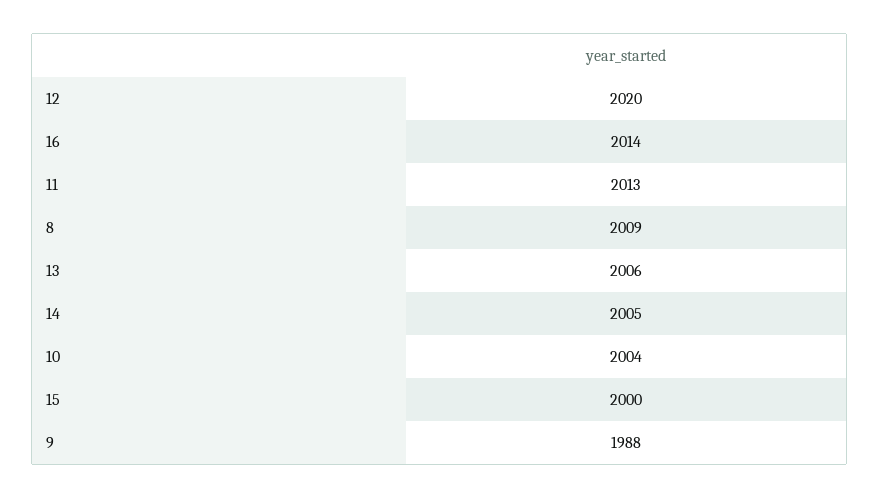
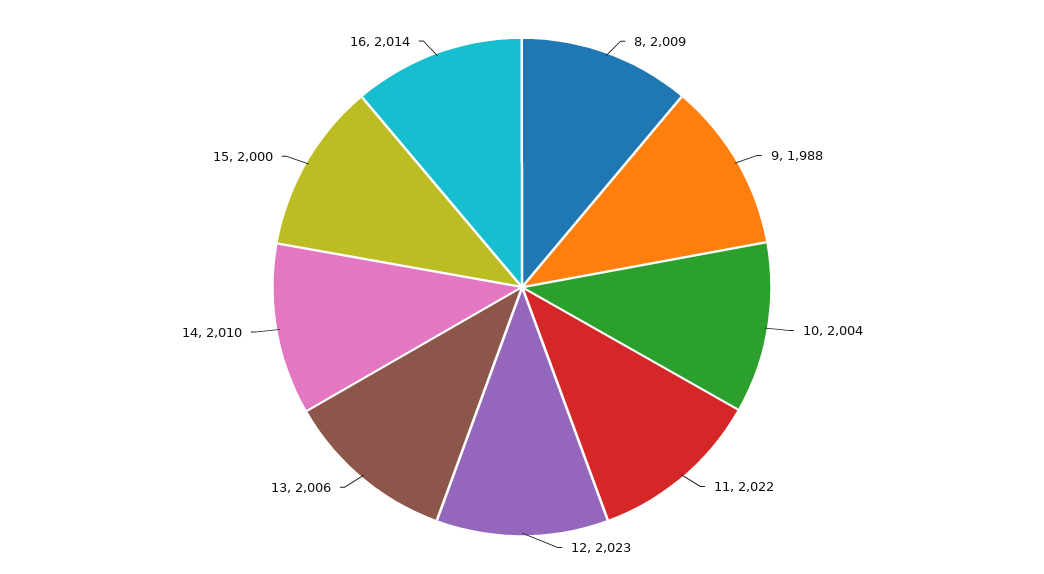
  {
-   "12": 2020,
+   "12": 2023,
    "16": 2014,
-   "11": 2013,
+   "11": 2022,
    "8": 2009,
    "13": 2006,
-   "14": 2005,
+   "14": 2010,
    "10": 2004,
    "15": 2000,
    "9": 1988
  }

